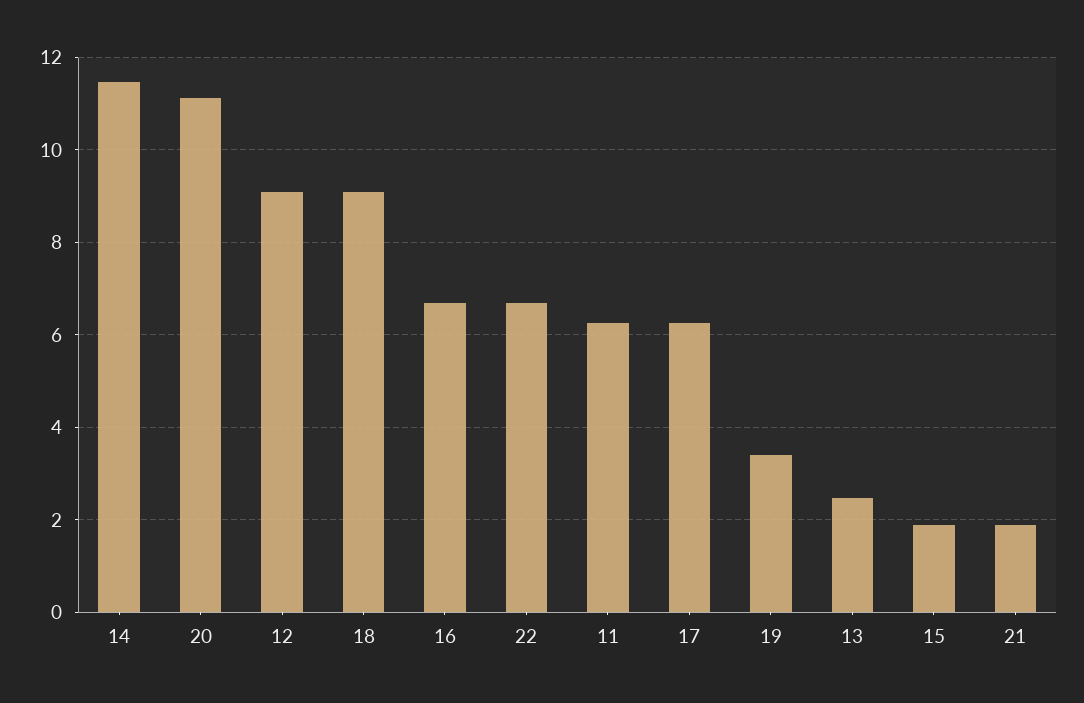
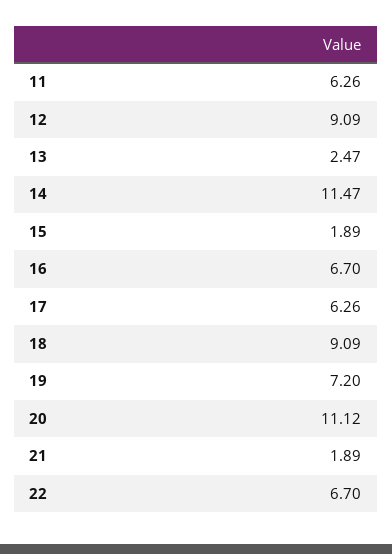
  {
    "14": 11.47,
    "20": 11.12,
    "12": 9.09,
    "18": 9.09,
    "16": 6.7,
    "22": 6.7,
    "11": 6.26,
    "17": 6.26,
-   "19": 3.4,
+   "19": 7.2,
    "13": 2.47,
    "15": 1.89,
    "21": 1.89
  }

